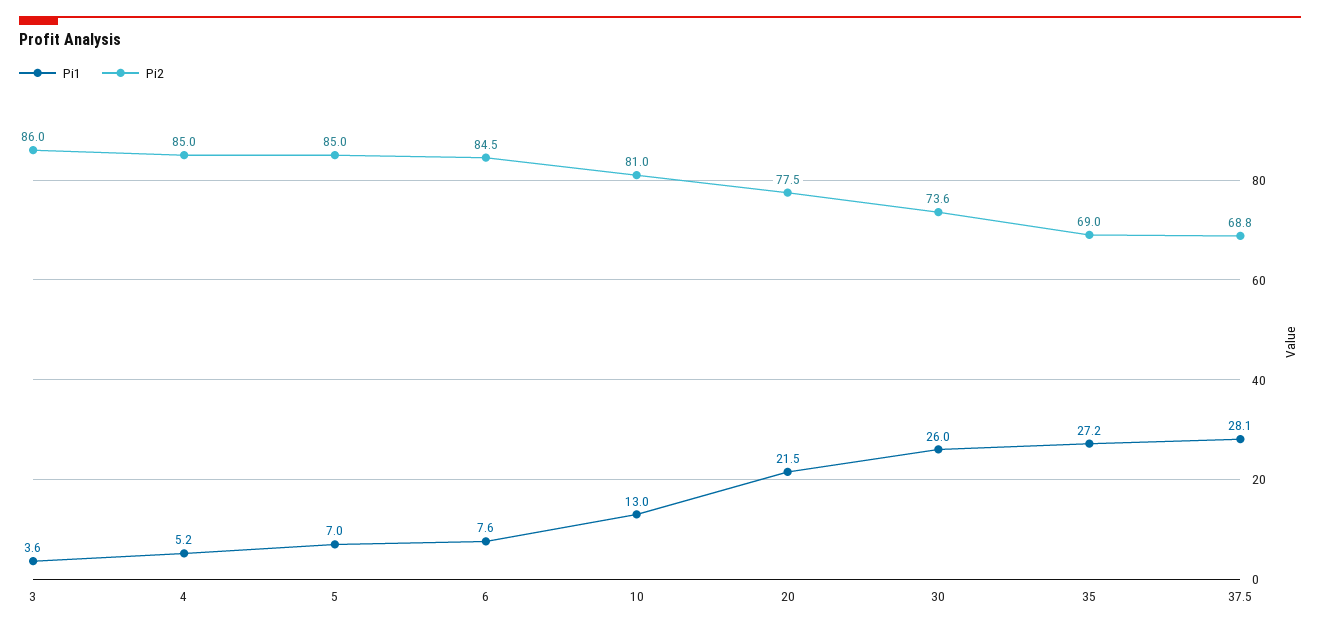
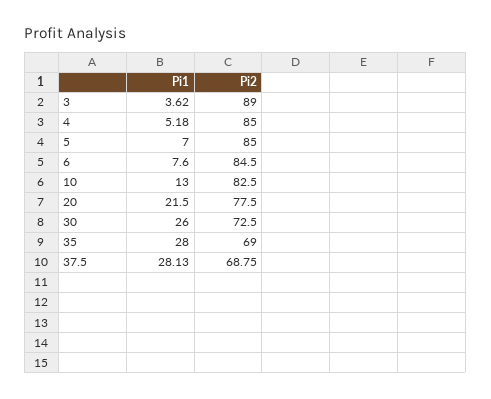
  {
    "Pi1": {
      "3": 3.62,
      "4": 5.18,
      "5": 7,
      "6": 7.6,
      "10": 13,
      "20": 21.5,
      "30": 26,
-     "35": 27.2,
+     "35": 28,
      "37.5": 28.13
    },
    "Pi2": {
-     "3": 86,
+     "3": 89,
      "4": 85,
      "5": 85,
      "6": 84.5,
-     "10": 81,
+     "10": 82.5,
      "20": 77.5,
-     "30": 73.6,
+     "30": 72.5,
      "35": 69,
      "37.5": 68.75
    }
  }

